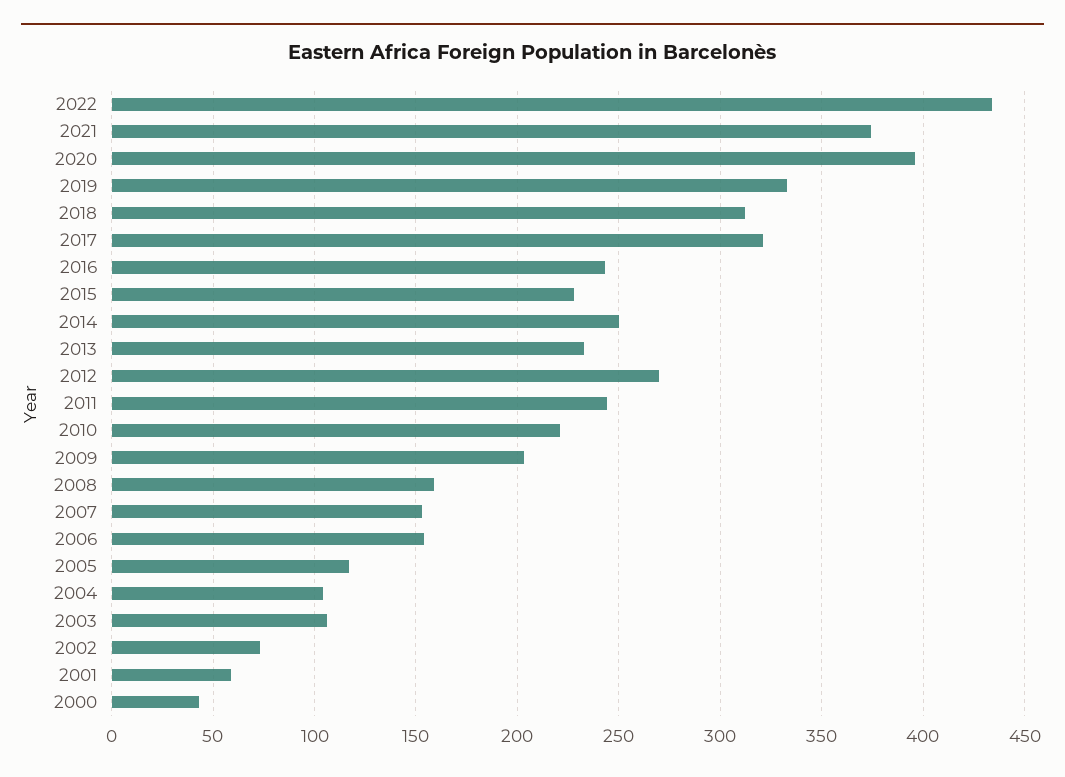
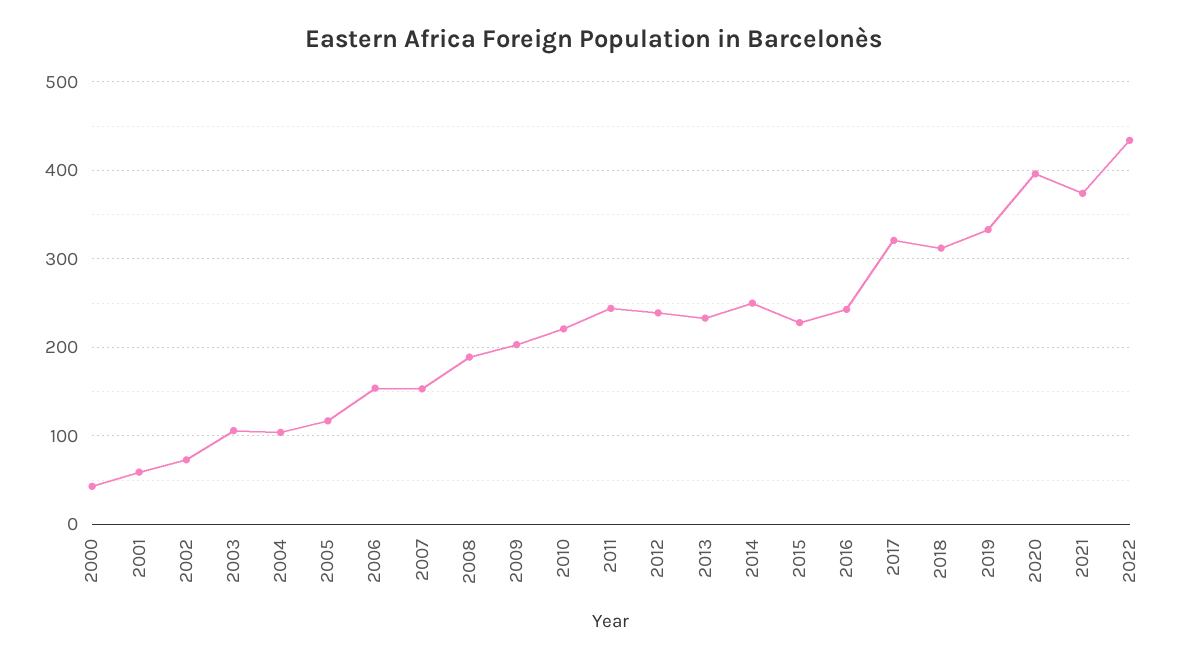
  {
    "2022": 435,
    "2021": 375,
    "2020": 395,
    "2019": 335,
    "2018": 310,
    "2017": 320,
    "2016": 245,
    "2015": 230,
    "2014": 250,
    "2013": 235,
-   "2012": 270,
+   "2012": 240,
    "2011": 245,
    "2010": 220,
    "2009": 205,
-   "2008": 160,
+   "2008": 190,
    "2007": 155,
    "2006": 155,
    "2005": 115,
    "2004": 105,
    "2003": 105,
    "2002": 75,
    "2001": 60,
    "2000": 45
  }

